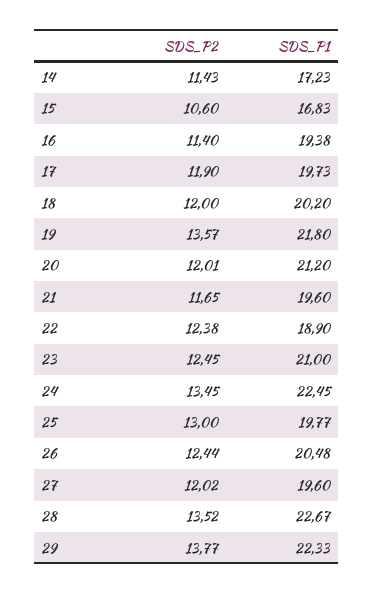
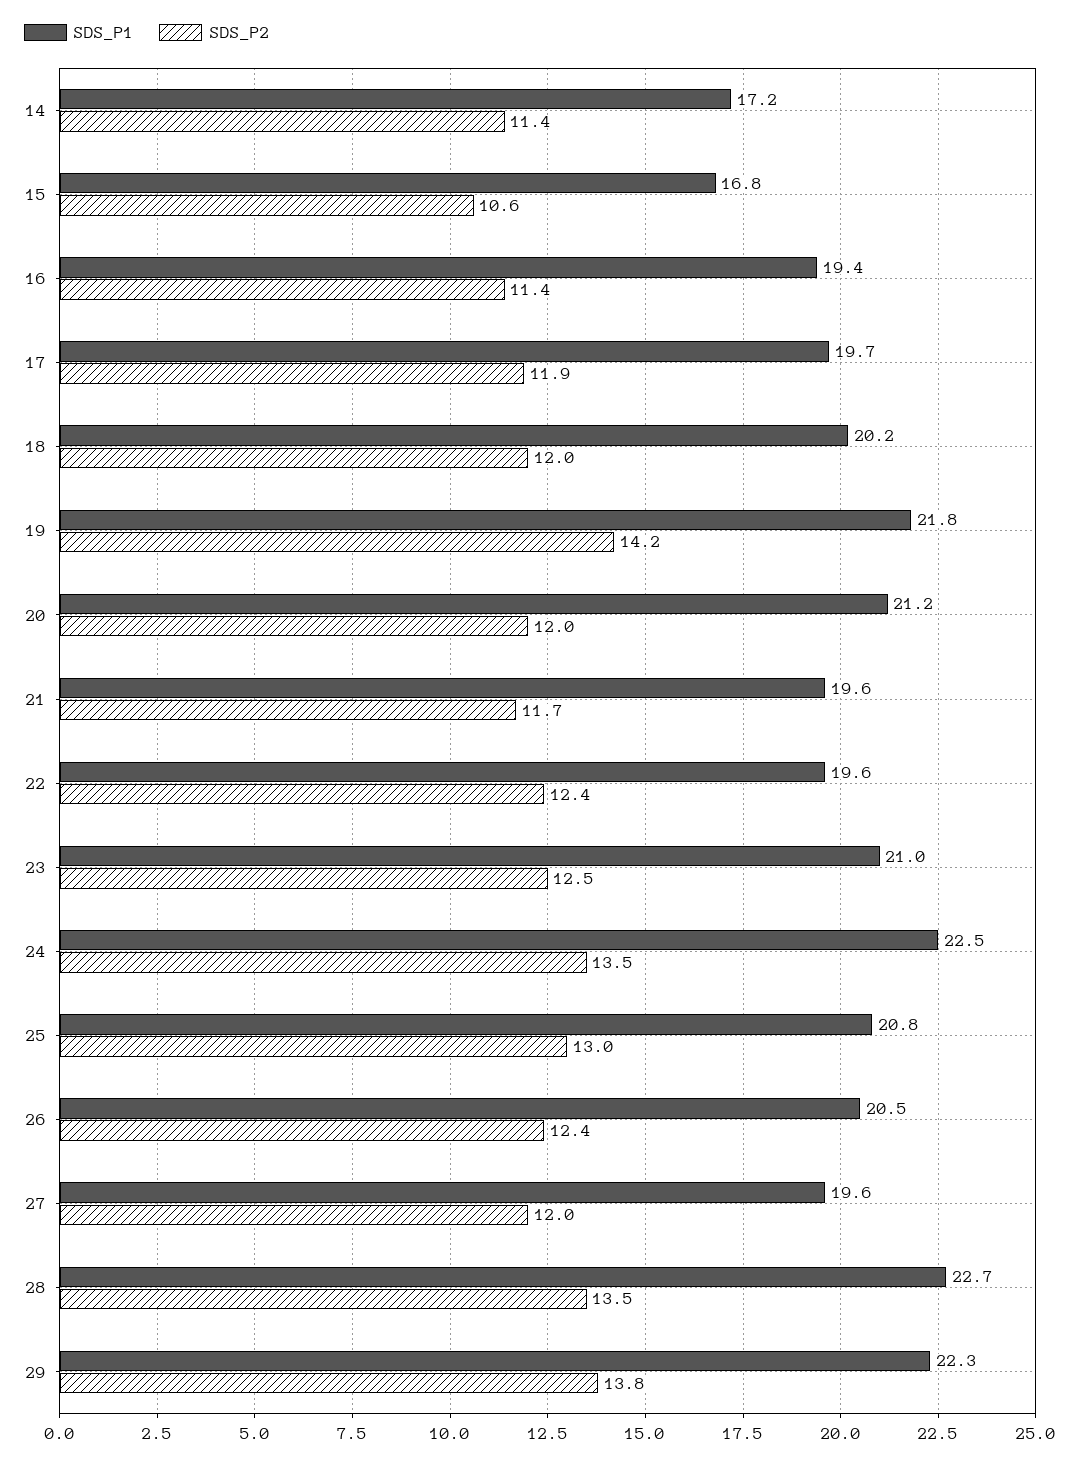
  {
    "SDS_P2": {
      "14": 11.43,
      "15": 10.6,
      "16": 11.4,
      "17": 11.9,
      "18": 12,
-     "19": 13.57,
+     "19": 14.2,
      "20": 12.01,
      "21": 11.65,
      "22": 12.38,
      "23": 12.45,
      "24": 13.45,
      "25": 13,
      "26": 12.44,
      "27": 12.02,
      "28": 13.52,
      "29": 13.77
    },
    "SDS_P1": {
      "14": 17.23,
      "15": 16.83,
      "16": 19.38,
      "17": 19.73,
      "18": 20.2,
      "19": 21.8,
      "20": 21.2,
      "21": 19.6,
-     "22": 18.9,
+     "22": 19.6,
      "23": 21,
      "24": 22.45,
-     "25": 19.77,
+     "25": 20.8,
      "26": 20.48,
      "27": 19.6,
      "28": 22.67,
      "29": 22.33
    }
  }

